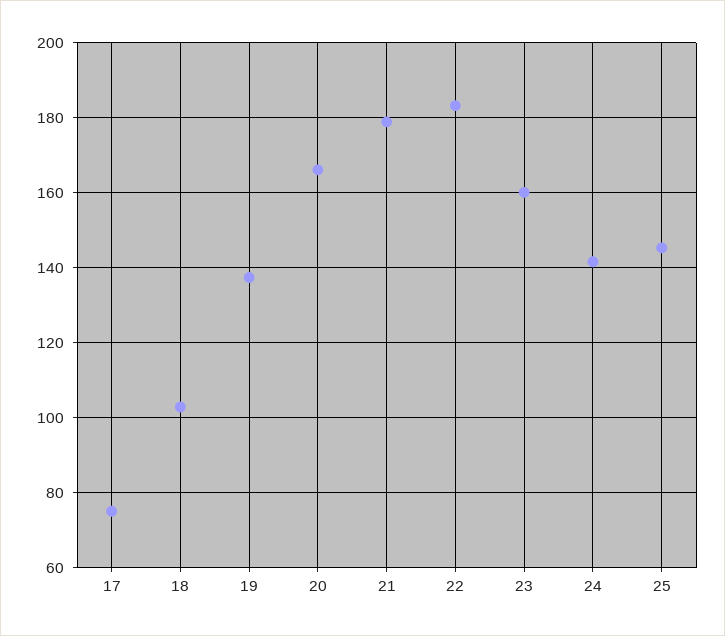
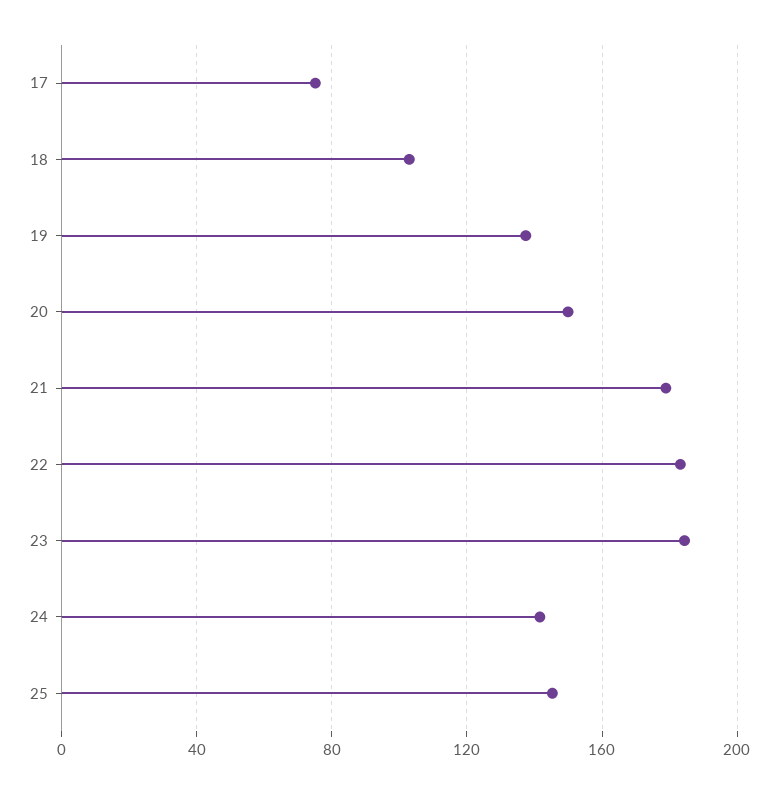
  {
    "17": 76,
    "18": 102,
    "19": 138,
-   "20": 166,
+   "20": 150,
    "21": 178,
    "22": 184,
-   "23": 160,
+   "23": 185,
    "24": 142,
    "25": 146
  }

